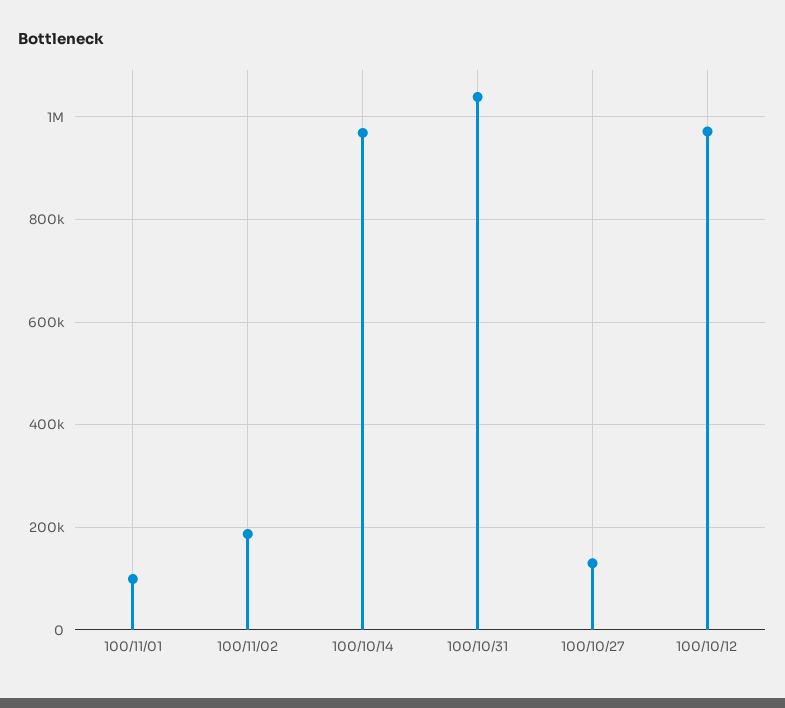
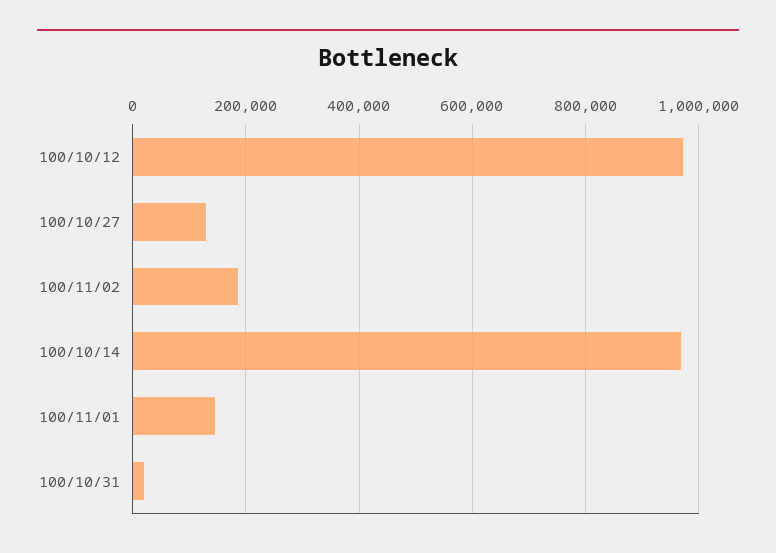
  {
-   "100/11/01": 100000,
+   "100/11/01": 140000,
    "100/11/02": 180000,
    "100/10/14": 960000,
-   "100/10/31": 1040000,
+   "100/10/31": 20000,
    "100/10/27": 120000,
    "100/10/12": 980000
  }

